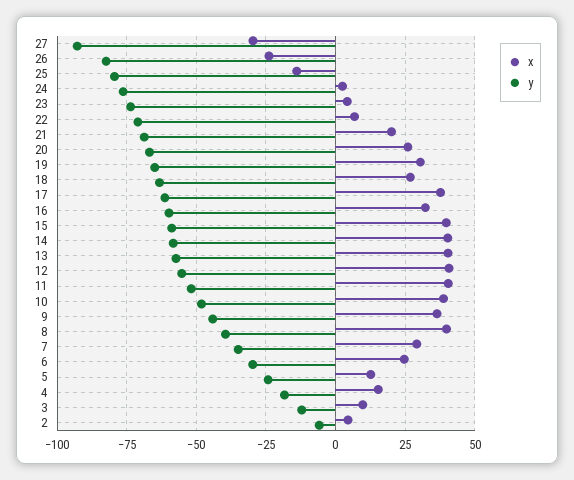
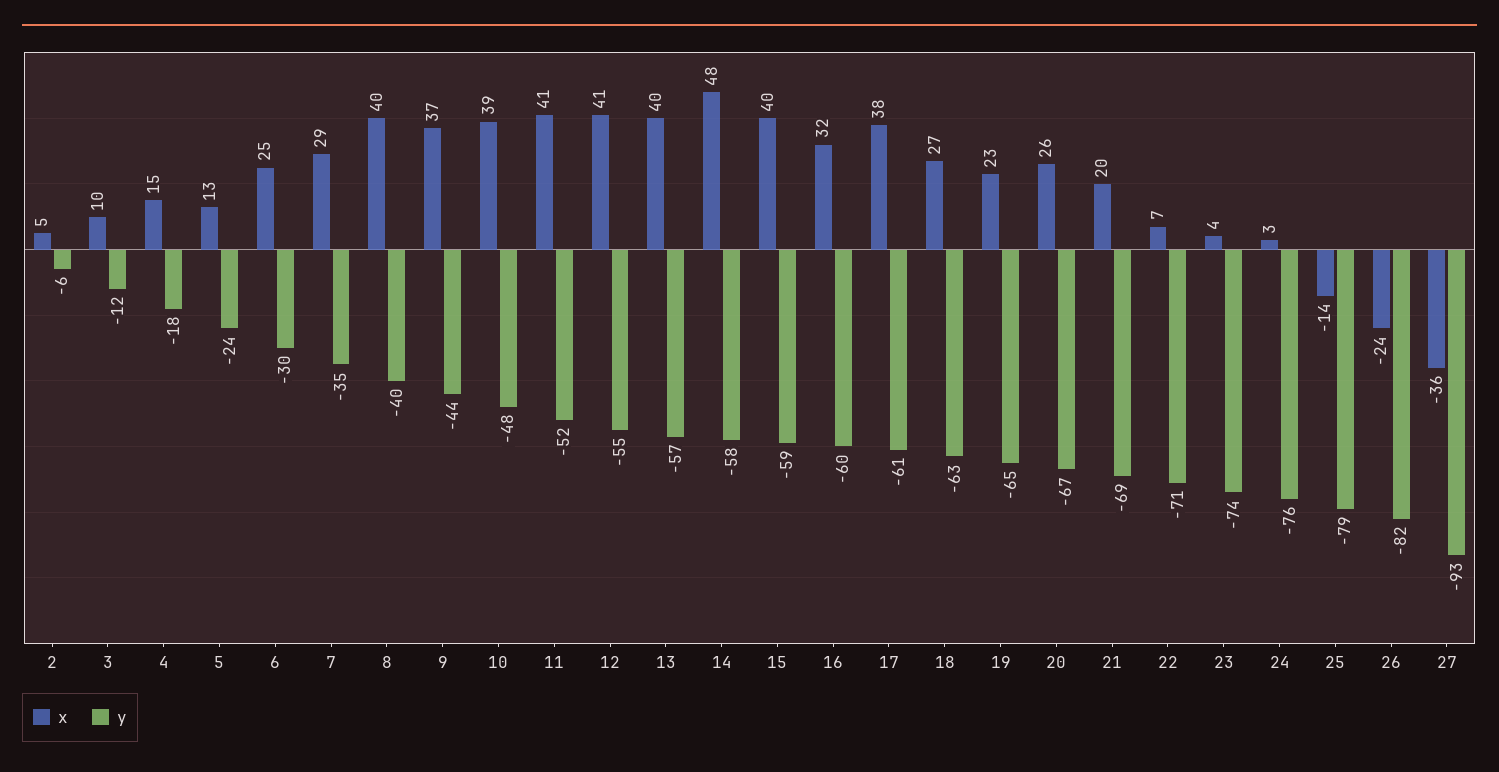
  {
    "x": {
-     "27": -30,
+     "27": -36,
      "26": -24,
      "25": -14,
      "24": 3,
      "23": 4,
      "22": 7,
      "21": 20,
      "20": 26,
-     "19": 30,
+     "19": 23,
      "18": 27,
      "17": 38,
      "16": 32,
      "15": 40,
-     "14": 40,
+     "14": 48,
      "13": 40,
      "12": 41,
      "11": 41,
      "10": 39,
      "9": 37,
      "8": 40,
      "7": 29,
      "6": 25,
      "5": 13,
      "4": 15,
      "3": 10,
      "2": 5
    },
    "y": {
      "27": -93,
      "26": -82,
      "25": -79,
      "24": -76,
      "23": -74,
      "22": -71,
      "21": -69,
      "20": -67,
      "19": -65,
      "18": -63,
      "17": -61,
      "16": -60,
      "15": -59,
      "14": -58,
      "13": -57,
      "12": -55,
      "11": -52,
      "10": -48,
      "9": -44,
      "8": -40,
      "7": -35,
      "6": -30,
      "5": -24,
      "4": -18,
      "3": -12,
      "2": -6
    }
  }

